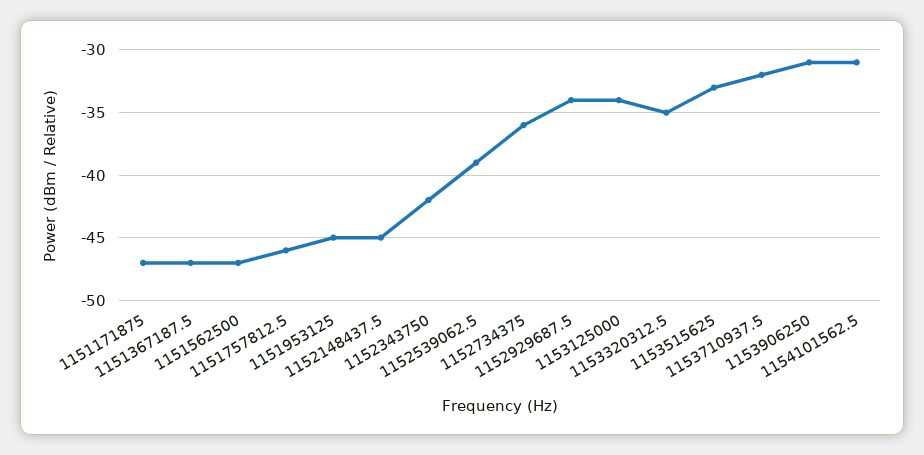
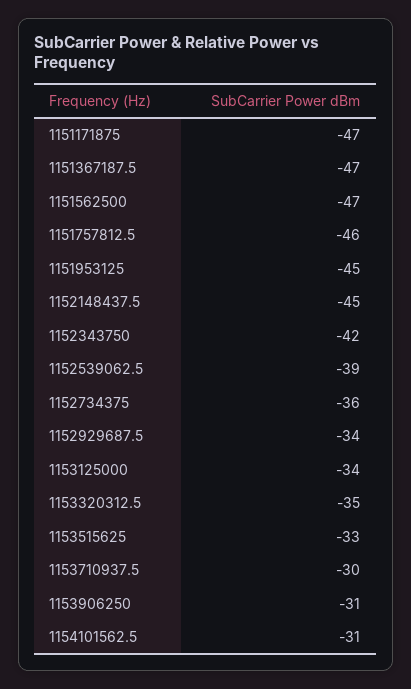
  {
    "1151171875": -47,
    "1151367187.5": -47,
    "1151562500": -47,
    "1151757812.5": -46,
    "1151953125": -45,
    "1152148437.5": -45,
    "1152343750": -42,
    "1152539062.5": -39,
    "1152734375": -36,
    "1152929687.5": -34,
    "1153125000": -34,
    "1153320312.5": -35,
    "1153515625": -33,
-   "1153710937.5": -32,
+   "1153710937.5": -30,
    "1153906250": -31,
    "1154101562.5": -31
  }

